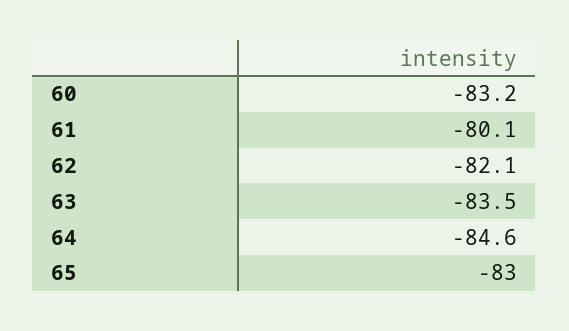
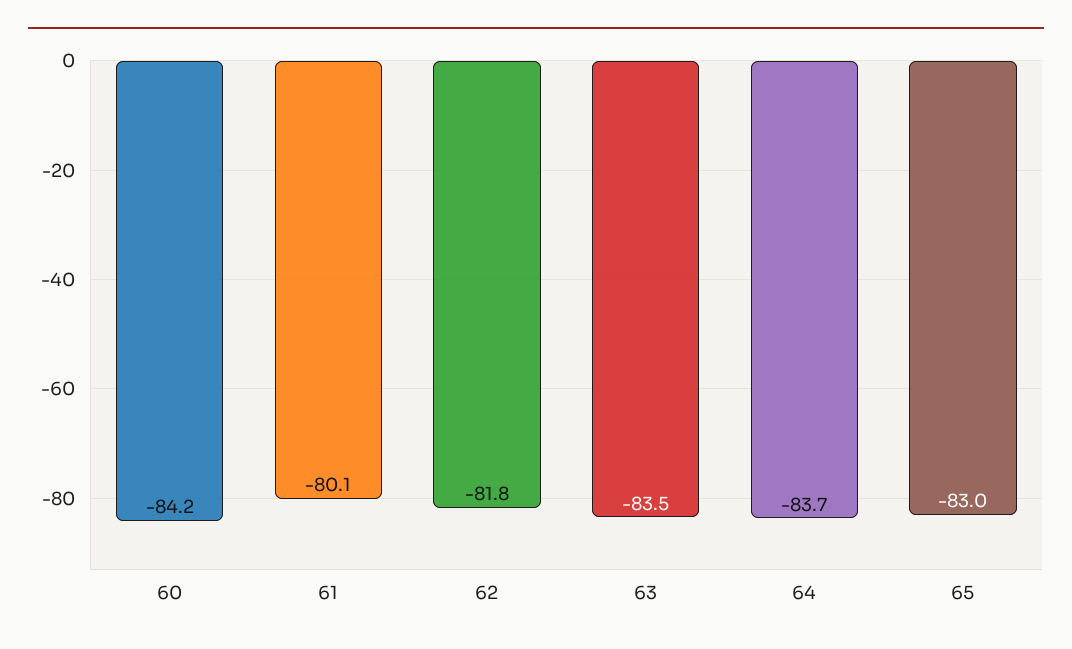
  {
-   "60": -83.2,
+   "60": -84.2,
    "61": -80.1,
-   "62": -82.1,
+   "62": -81.8,
    "63": -83.5,
-   "64": -84.6,
+   "64": -83.7,
    "65": -83
  }

